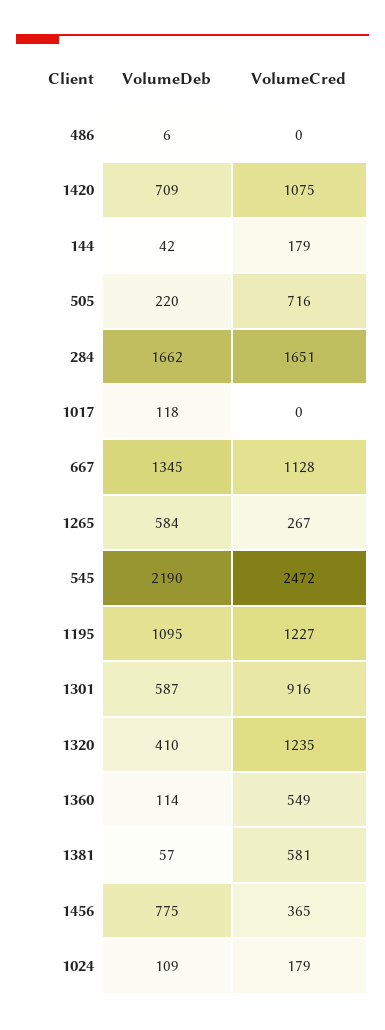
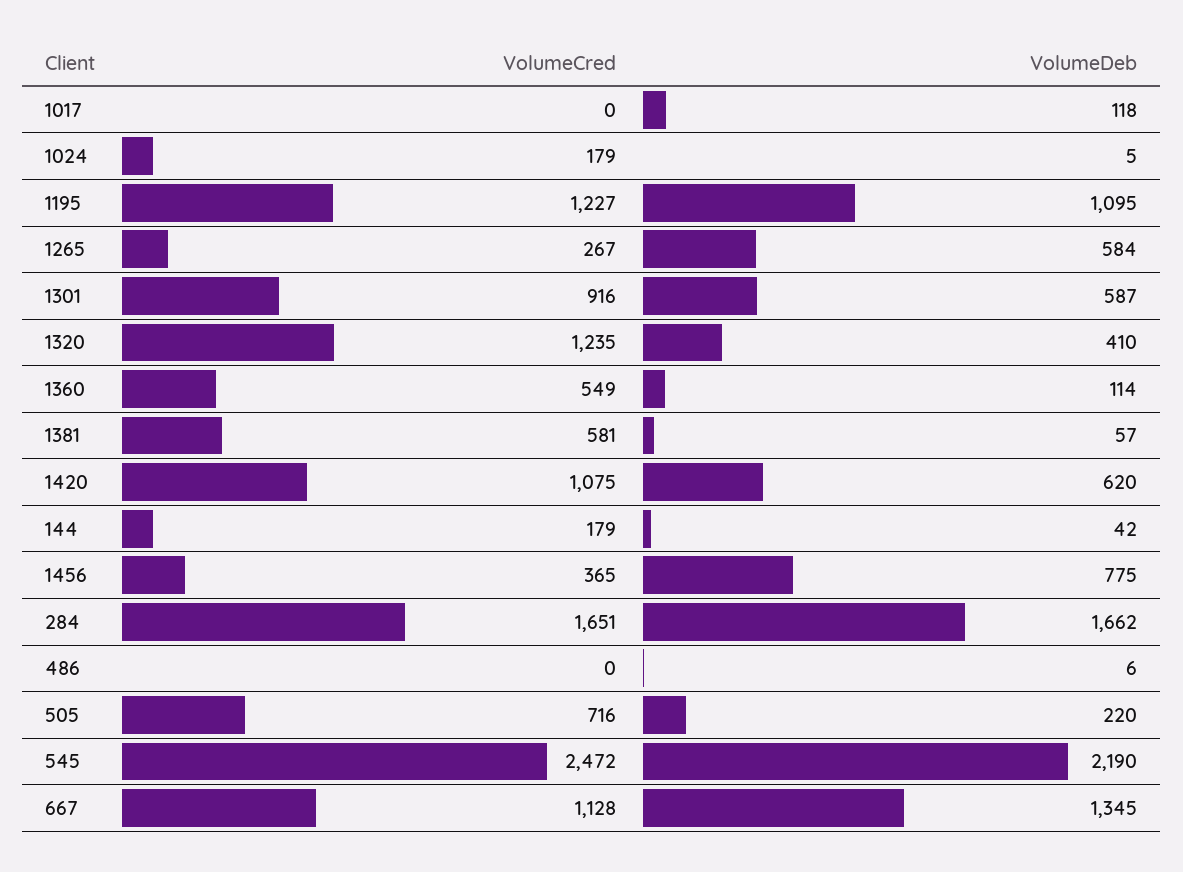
  {
    "VolumeDeb": {
      "486": 6,
-     "1420": 709,
+     "1420": 620,
      "144": 42,
      "505": 220,
      "284": 1662,
      "1017": 118,
      "667": 1345,
      "1265": 584,
      "545": 2190,
      "1195": 1095,
      "1301": 587,
      "1320": 410,
      "1360": 114,
      "1381": 57,
      "1456": 775,
-     "1024": 109
+     "1024": 5
    },
    "VolumeCred": {
      "486": 0,
      "1420": 1075,
      "144": 179,
      "505": 716,
      "284": 1651,
      "1017": 0,
      "667": 1128,
      "1265": 267,
      "545": 2472,
      "1195": 1227,
      "1301": 916,
      "1320": 1235,
      "1360": 549,
      "1381": 581,
      "1456": 365,
      "1024": 179
    }
  }

